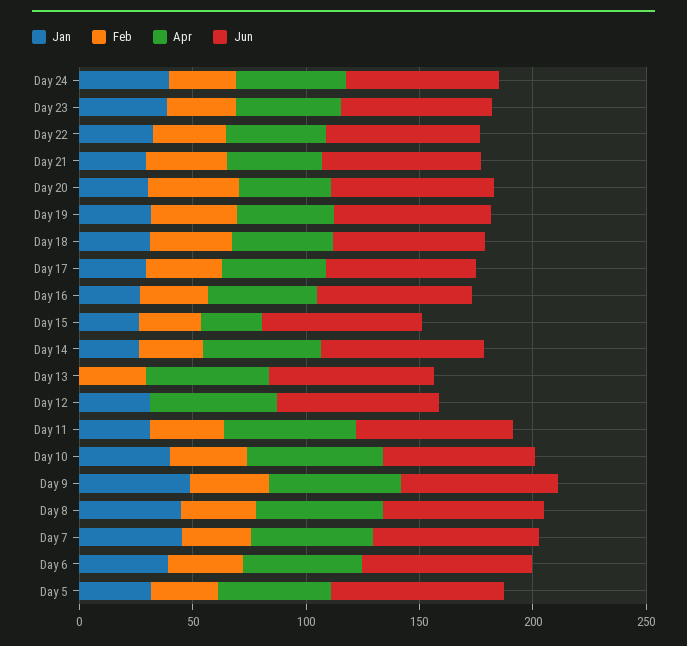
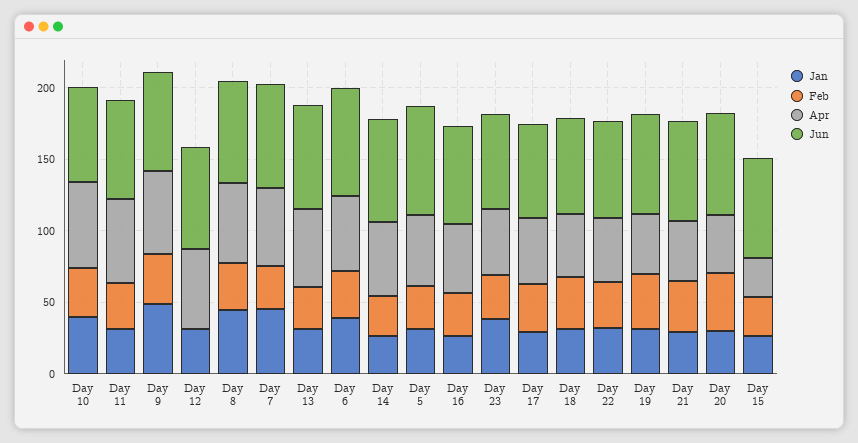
  {
    "Jan": {
-     "Day 24": 40,
      "Day 23": 40,
      "Day 22": 30,
      "Day 21": 30,
      "Day 20": 30,
      "Day 19": 30,
      "Day 18": 30,
      "Day 17": 30,
      "Day 16": 30,
      "Day 15": 30,
      "Day 14": 30,
-     "Day 13": 0,
+     "Day 13": 30,
      "Day 12": 30,
      "Day 11": 30,
      "Day 10": 40,
      "Day 9": 50,
      "Day 8": 40,
      "Day 7": 50,
      "Day 6": 40,
      "Day 5": 30
    },
    "Feb": {
-     "Day 24": 30,
      "Day 23": 30,
      "Day 22": 30,
      "Day 21": 40,
      "Day 20": 40,
      "Day 19": 40,
      "Day 18": 40,
      "Day 17": 30,
      "Day 16": 30,
      "Day 15": 30,
      "Day 14": 30,
      "Day 13": 30,
      "Day 12": 0,
      "Day 11": 30,
      "Day 10": 30,
      "Day 9": 30,
      "Day 8": 30,
      "Day 7": 30,
      "Day 6": 30,
      "Day 5": 30
    },
    "Apr": {
-     "Day 24": 50,
      "Day 23": 50,
      "Day 22": 40,
      "Day 21": 40,
      "Day 20": 40,
      "Day 19": 40,
      "Day 18": 40,
      "Day 17": 50,
      "Day 16": 50,
      "Day 15": 30,
      "Day 14": 50,
      "Day 13": 50,
      "Day 12": 60,
      "Day 11": 60,
      "Day 10": 60,
      "Day 9": 60,
      "Day 8": 60,
      "Day 7": 50,
      "Day 6": 50,
      "Day 5": 50
    },
    "Jun": {
-     "Day 24": 70,
      "Day 23": 70,
      "Day 22": 70,
      "Day 21": 70,
      "Day 20": 70,
      "Day 19": 70,
      "Day 18": 70,
      "Day 17": 70,
      "Day 16": 70,
      "Day 15": 70,
      "Day 14": 70,
      "Day 13": 70,
      "Day 12": 70,
      "Day 11": 70,
      "Day 10": 70,
      "Day 9": 70,
      "Day 8": 70,
      "Day 7": 70,
      "Day 6": 80,
      "Day 5": 80
    }
  }

